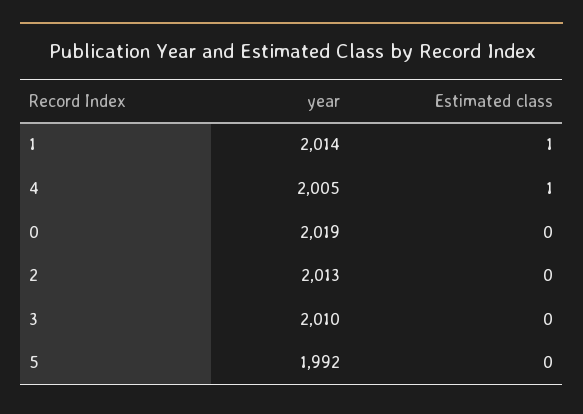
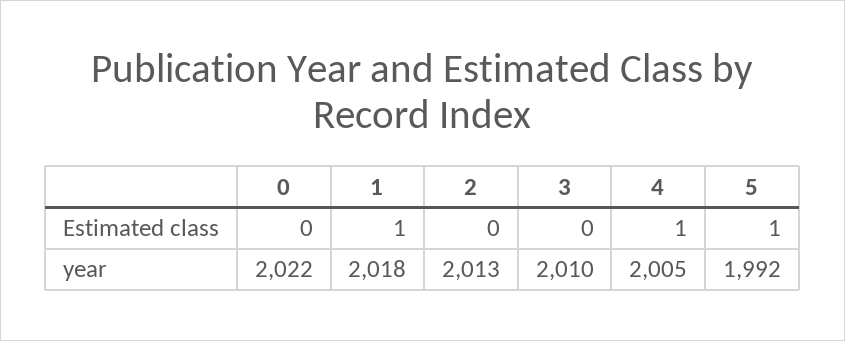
  {
    "year": {
-     "1": 2014,
+     "1": 2018,
      "4": 2005,
-     "0": 2019,
+     "0": 2022,
      "2": 2013,
      "3": 2010,
      "5": 1992
    },
    "Estimated class": {
      "1": 1,
      "4": 1,
      "0": 0,
      "2": 0,
      "3": 0,
-     "5": 0
+     "5": 1
    }
  }

